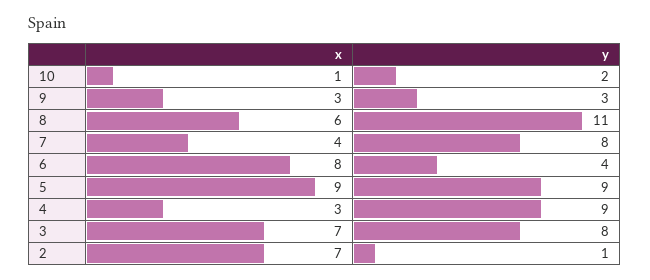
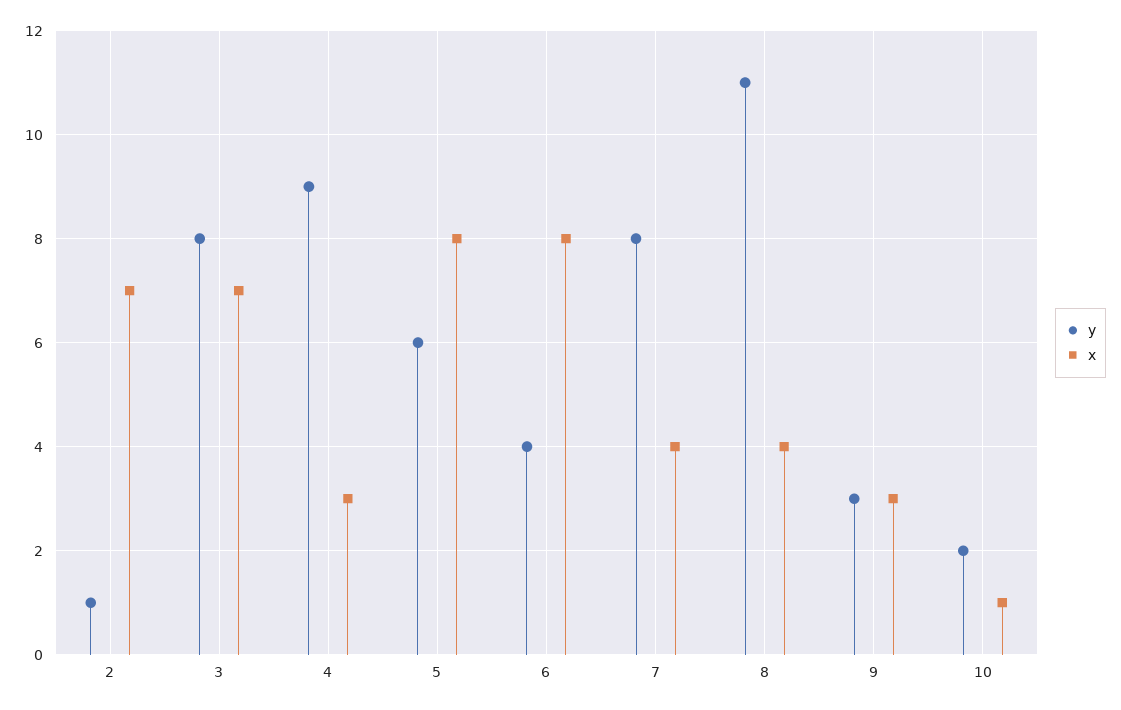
  {
    "x": {
      "10": 1,
      "9": 3,
-     "8": 6,
+     "8": 4,
      "7": 4,
      "6": 8,
-     "5": 9,
+     "5": 8,
      "4": 3,
      "3": 7,
      "2": 7
    },
    "y": {
      "10": 2,
      "9": 3,
      "8": 11,
      "7": 8,
      "6": 4,
-     "5": 9,
+     "5": 6,
      "4": 9,
      "3": 8,
      "2": 1
    }
  }

